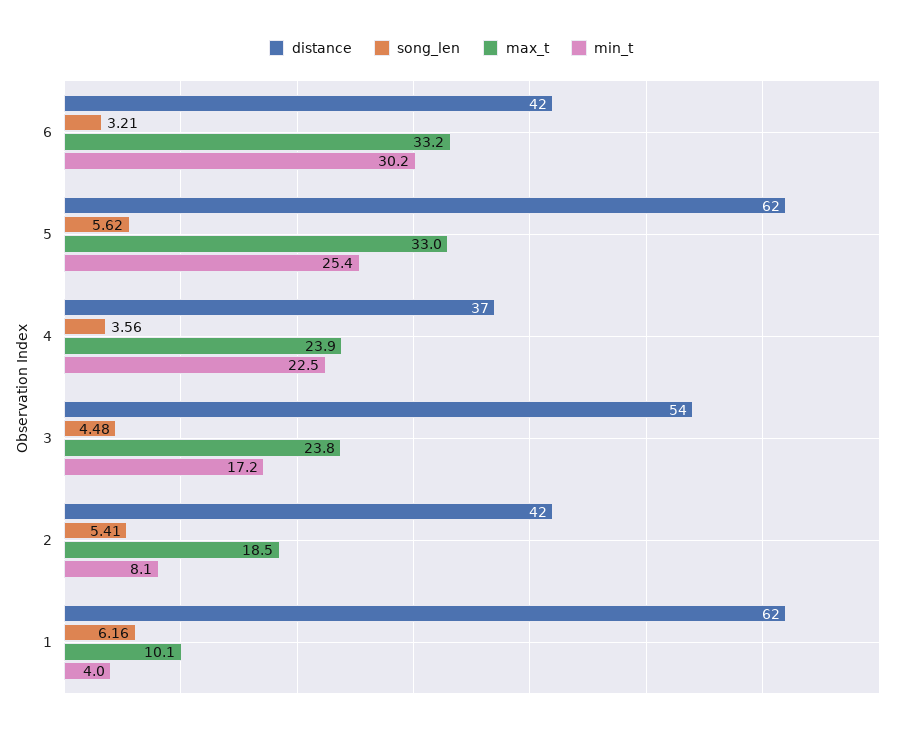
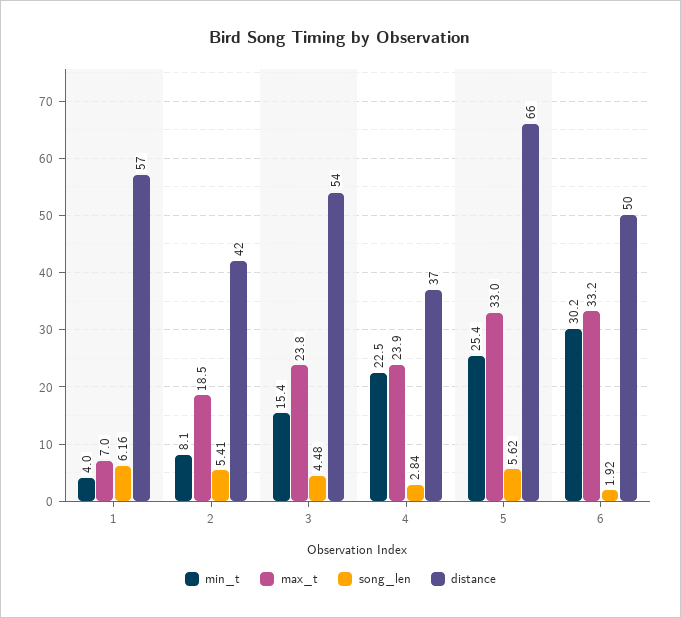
  {
    "distance": {
-     "6": 42,
+     "6": 50,
-     "5": 62,
+     "5": 66,
      "4": 37,
      "3": 54,
      "2": 42,
-     "1": 62
+     "1": 57
    },
    "song_len": {
-     "6": 3.21,
+     "6": 1.92,
      "5": 5.62,
-     "4": 3.56,
+     "4": 2.84,
      "3": 4.48,
      "2": 5.41,
      "1": 6.16
    },
    "max_t": {
      "6": 33.2,
      "5": 33,
      "4": 23.9,
      "3": 23.8,
      "2": 18.5,
-     "1": 10.1
+     "1": 7
    },
    "min_t": {
      "6": 30.2,
      "5": 25.4,
      "4": 22.5,
-     "3": 17.2,
+     "3": 15.4,
      "2": 8.1,
      "1": 4
    }
  }

